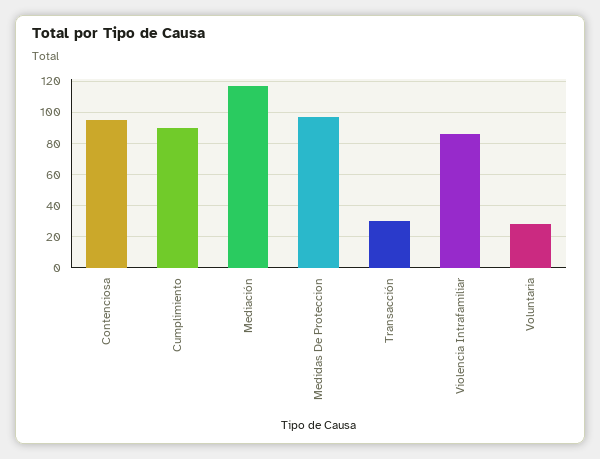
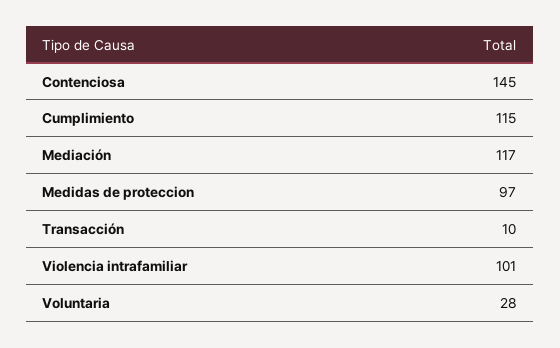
  {
-   "Contenciosa": 95,
+   "Contenciosa": 145,
-   "Cumplimiento": 90,
+   "Cumplimiento": 115,
    "Mediación": 117,
    "Medidas De Proteccion": 97,
-   "Transacción": 30,
+   "Transacción": 10,
-   "Violencia Intrafamiliar": 85,
+   "Violencia Intrafamiliar": 101,
    "Voluntaria": 28
  }

